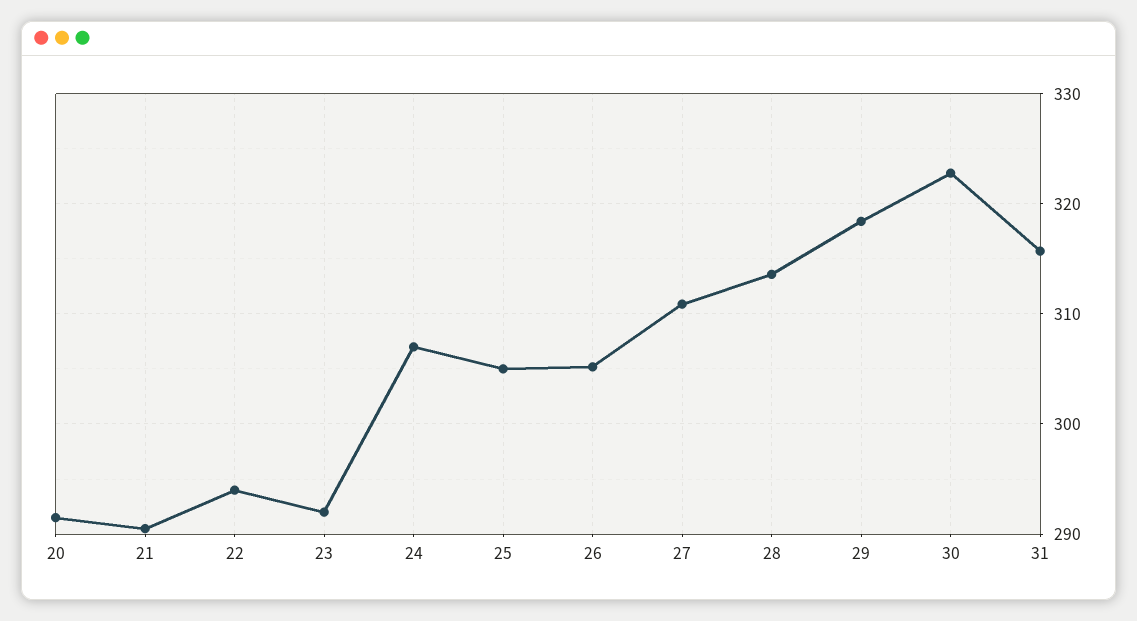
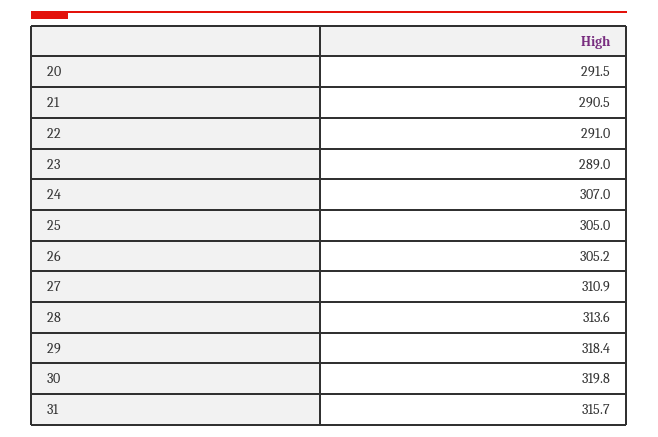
  {
    "20": 291.5,
    "21": 290.5,
-   "22": 294,
+   "22": 291,
-   "23": 292,
+   "23": 289,
    "24": 307,
    "25": 305,
    "26": 305.2,
    "27": 310.9,
    "28": 313.6,
    "29": 318.4,
-   "30": 323,
+   "30": 319.8,
    "31": 315.7
  }

